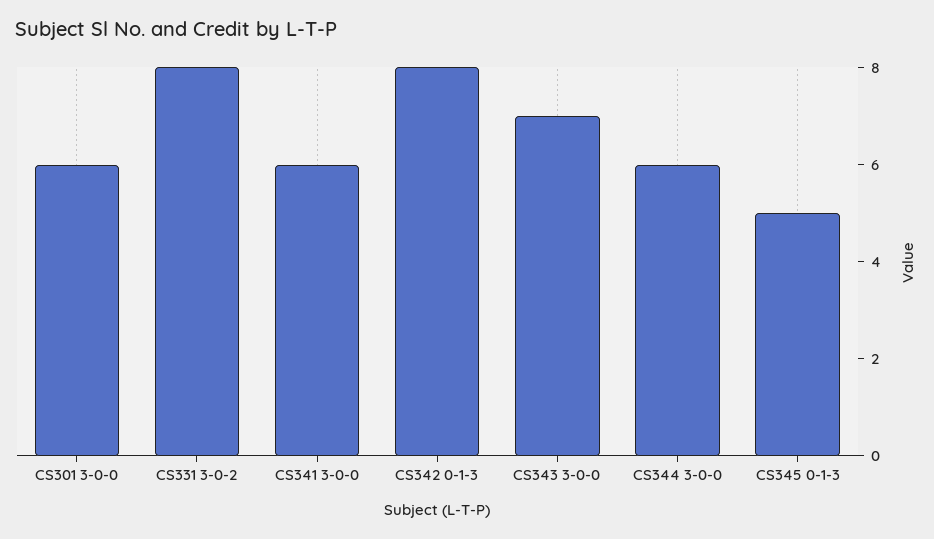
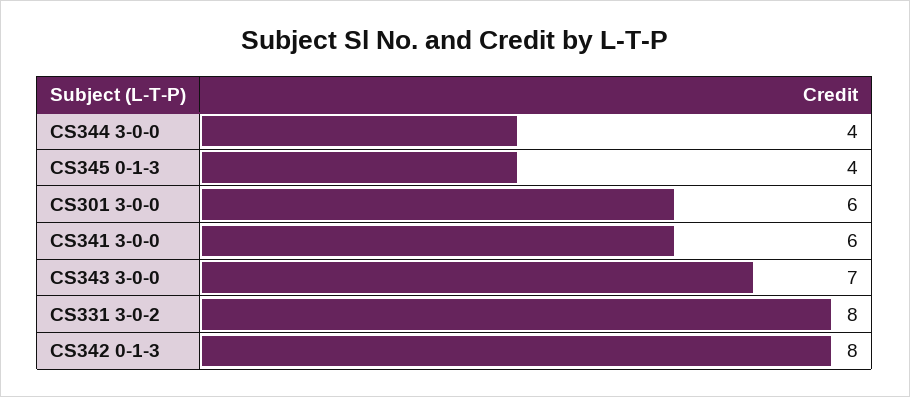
  {
    "CS301 3-0-0": 6,
    "CS331 3-0-2": 8,
    "CS341 3-0-0": 6,
    "CS342 0-1-3": 8,
    "CS343 3-0-0": 7,
-   "CS344 3-0-0": 6,
+   "CS344 3-0-0": 4,
-   "CS345 0-1-3": 5
+   "CS345 0-1-3": 4
  }

